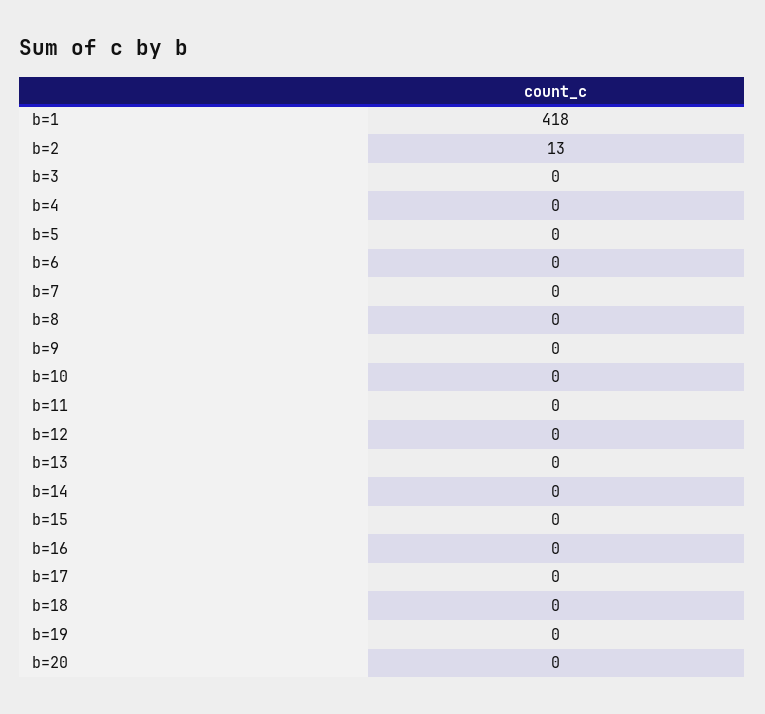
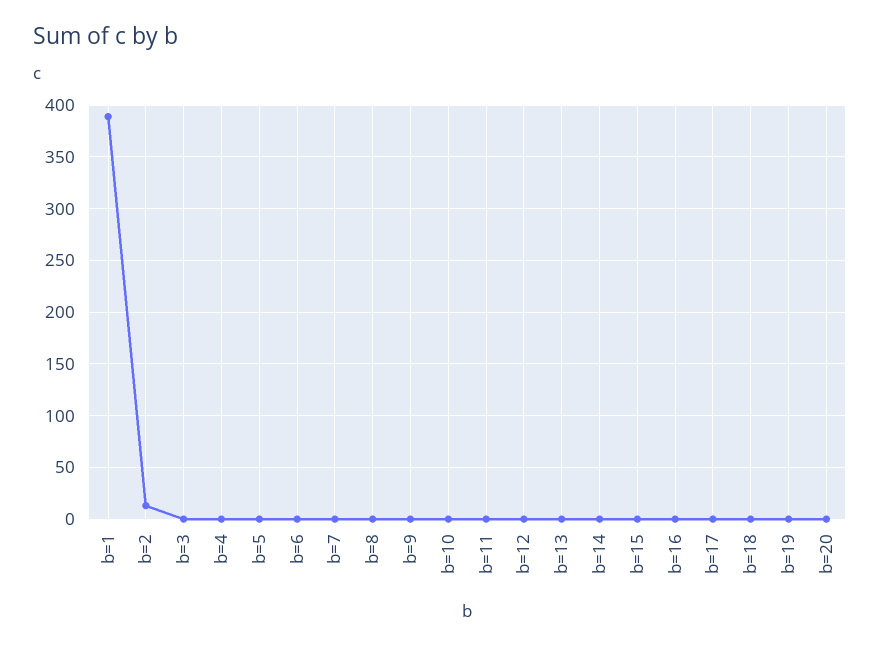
  {
-   "b=1": 418,
+   "b=1": 390,
    "b=2": 13,
    "b=3": 0,
    "b=4": 0,
    "b=5": 0,
    "b=6": 0,
    "b=7": 0,
    "b=8": 0,
    "b=9": 0,
    "b=10": 0,
    "b=11": 0,
    "b=12": 0,
    "b=13": 0,
    "b=14": 0,
    "b=15": 0,
    "b=16": 0,
    "b=17": 0,
    "b=18": 0,
    "b=19": 0,
    "b=20": 0
  }

